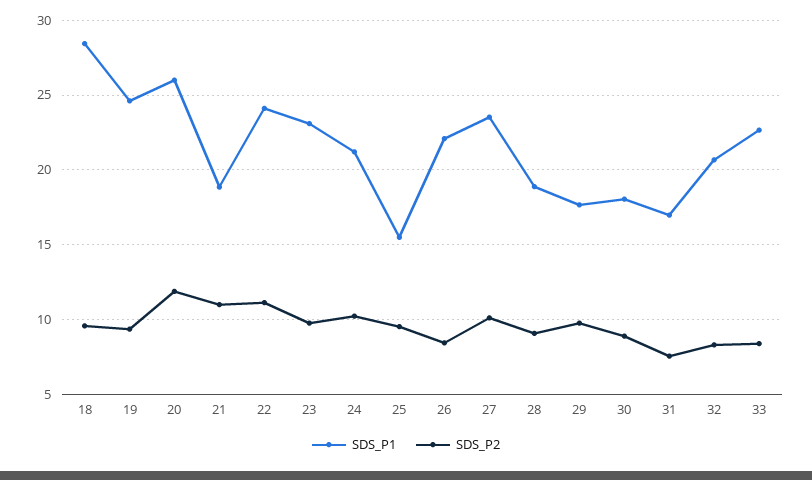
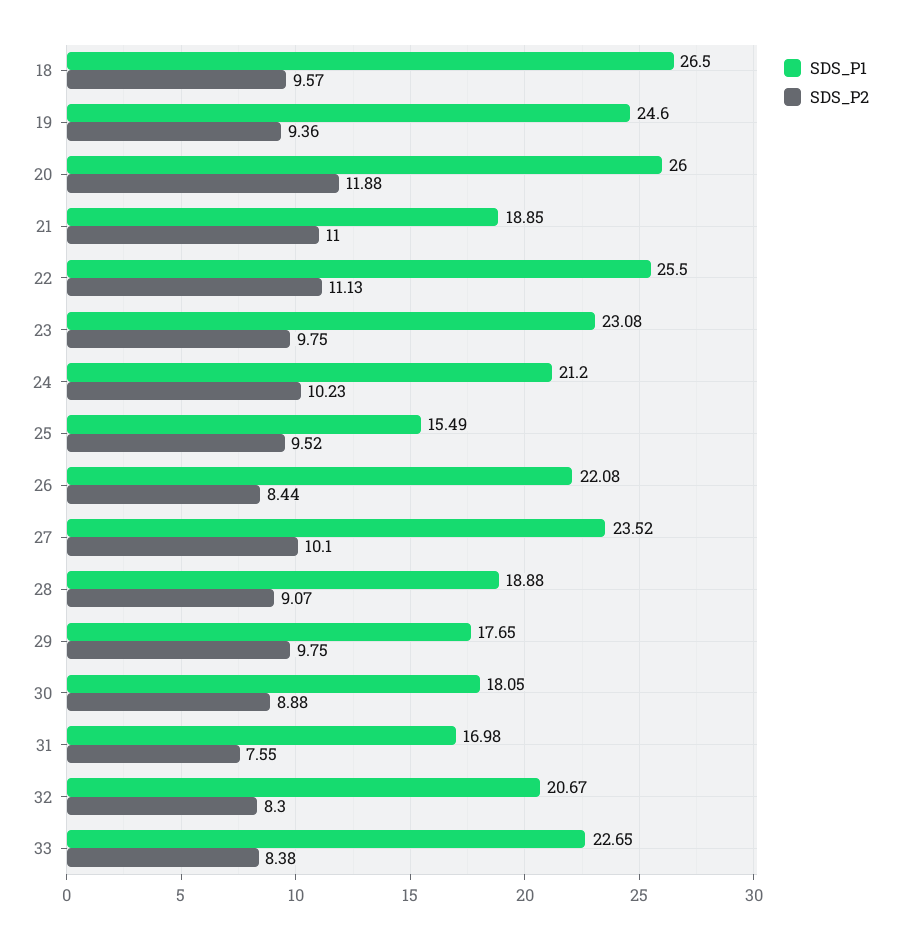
  {
    "SDS_P1": {
-     "18": 28.5,
+     "18": 26.5,
      "19": 24.6,
      "20": 26,
      "21": 18.85,
-     "22": 24,
+     "22": 25.5,
      "23": 23.08,
      "24": 21.2,
      "25": 15.49,
      "26": 22.08,
      "27": 23.52,
      "28": 18.88,
      "29": 17.65,
      "30": 18.05,
      "31": 16.98,
      "32": 20.67,
      "33": 22.65
    },
    "SDS_P2": {
      "18": 9.57,
      "19": 9.36,
      "20": 11.88,
      "21": 11,
      "22": 11.13,
      "23": 9.75,
      "24": 10.23,
      "25": 9.52,
      "26": 8.44,
      "27": 10.1,
      "28": 9.07,
      "29": 9.75,
      "30": 8.88,
      "31": 7.55,
      "32": 8.3,
      "33": 8.38
    }
  }

